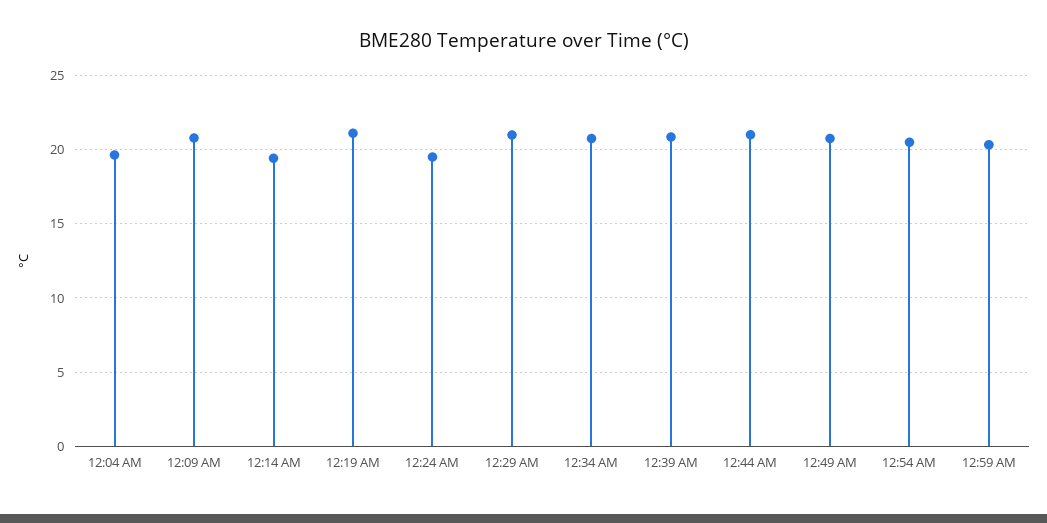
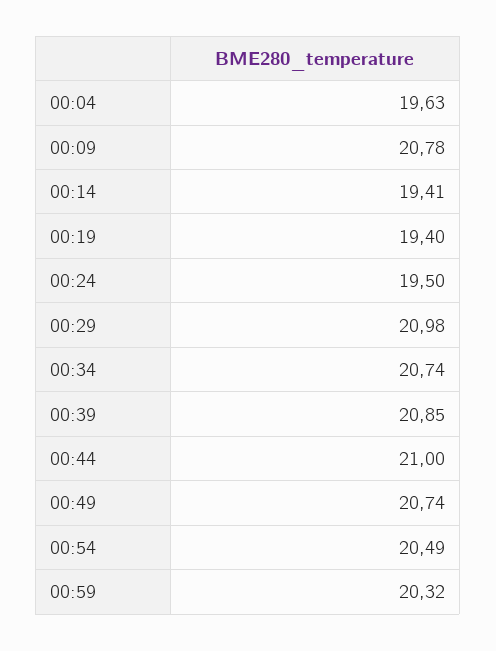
  {
    "12:04 AM": 19.63,
    "12:09 AM": 20.78,
    "12:14 AM": 19.41,
-   "12:19 AM": 21,
+   "12:19 AM": 19.4,
    "12:24 AM": 19.5,
    "12:29 AM": 20.98,
    "12:34 AM": 20.74,
    "12:39 AM": 20.85,
    "12:44 AM": 21,
    "12:49 AM": 20.74,
    "12:54 AM": 20.49,
    "12:59 AM": 20.32
  }

